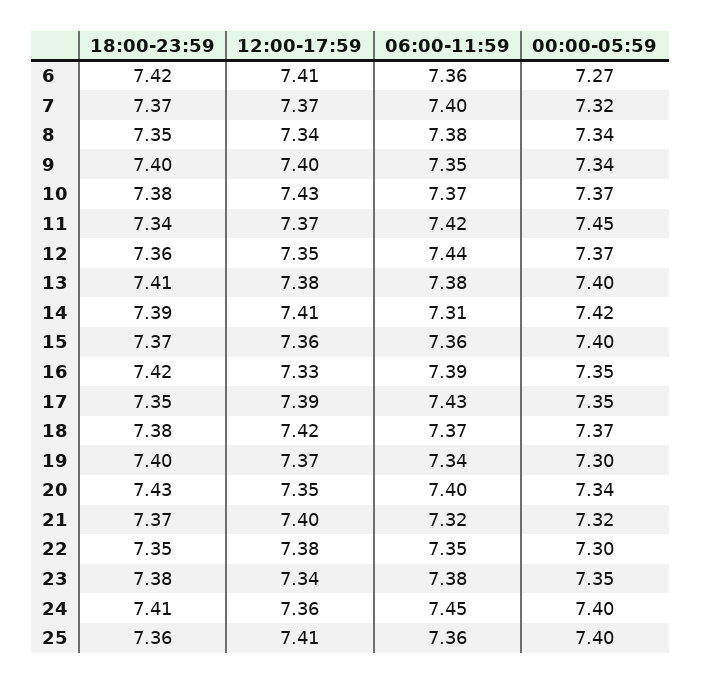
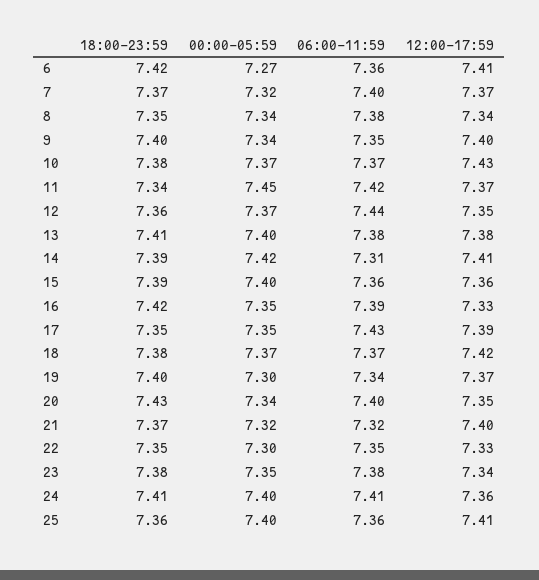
  {
    "18:00-23:59": {
      "6": 7.42,
      "7": 7.37,
      "8": 7.35,
      "9": 7.4,
      "10": 7.38,
      "11": 7.34,
      "12": 7.36,
      "13": 7.41,
      "14": 7.39,
-     "15": 7.37,
+     "15": 7.39,
      "16": 7.42,
      "17": 7.35,
      "18": 7.38,
      "19": 7.4,
      "20": 7.43,
      "21": 7.37,
      "22": 7.35,
      "23": 7.38,
      "24": 7.41,
      "25": 7.36
    },
    "12:00-17:59": {
      "6": 7.41,
      "7": 7.37,
      "8": 7.34,
      "9": 7.4,
      "10": 7.43,
      "11": 7.37,
      "12": 7.35,
      "13": 7.38,
      "14": 7.41,
      "15": 7.36,
      "16": 7.33,
      "17": 7.39,
      "18": 7.42,
      "19": 7.37,
      "20": 7.35,
      "21": 7.4,
-     "22": 7.38,
+     "22": 7.33,
      "23": 7.34,
      "24": 7.36,
      "25": 7.41
    },
    "06:00-11:59": {
      "6": 7.36,
      "7": 7.4,
      "8": 7.38,
      "9": 7.35,
      "10": 7.37,
      "11": 7.42,
      "12": 7.44,
      "13": 7.38,
      "14": 7.31,
      "15": 7.36,
      "16": 7.39,
      "17": 7.43,
      "18": 7.37,
      "19": 7.34,
      "20": 7.4,
      "21": 7.32,
      "22": 7.35,
      "23": 7.38,
-     "24": 7.45,
+     "24": 7.41,
      "25": 7.36
    },
    "00:00-05:59": {
      "6": 7.27,
      "7": 7.32,
      "8": 7.34,
      "9": 7.34,
      "10": 7.37,
      "11": 7.45,
      "12": 7.37,
      "13": 7.4,
      "14": 7.42,
      "15": 7.4,
      "16": 7.35,
      "17": 7.35,
      "18": 7.37,
      "19": 7.3,
      "20": 7.34,
      "21": 7.32,
      "22": 7.3,
      "23": 7.35,
      "24": 7.4,
      "25": 7.4
    }
  }

